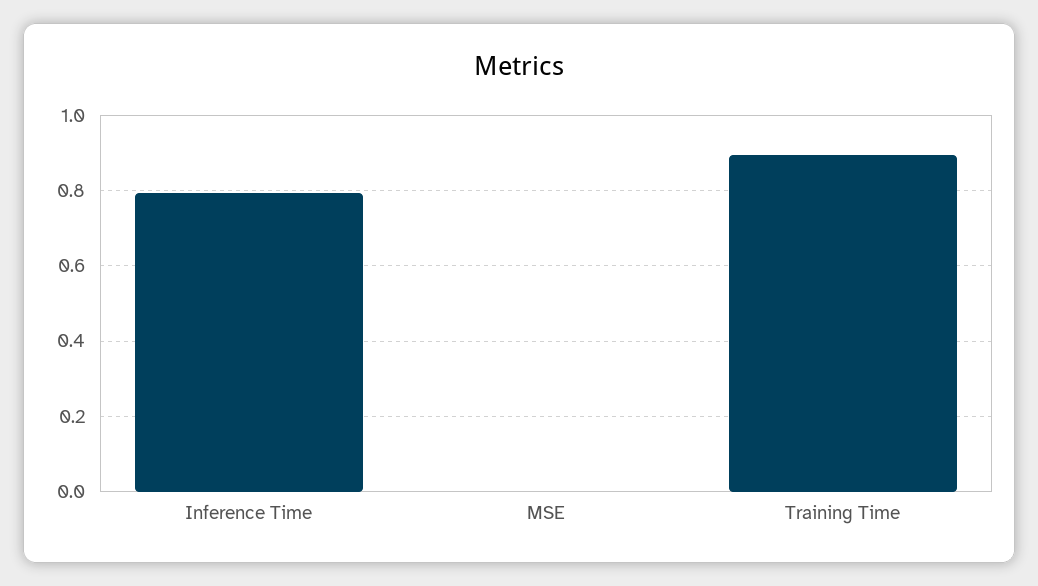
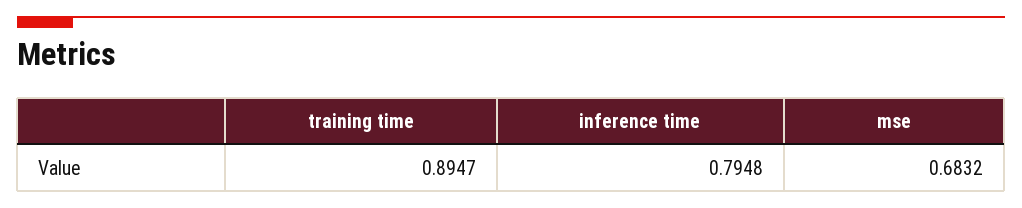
  {
    "Inference Time": 0.7948,
-   "MSE": 0,
+   "MSE": 0.6832,
    "Training Time": 0.8947
  }

